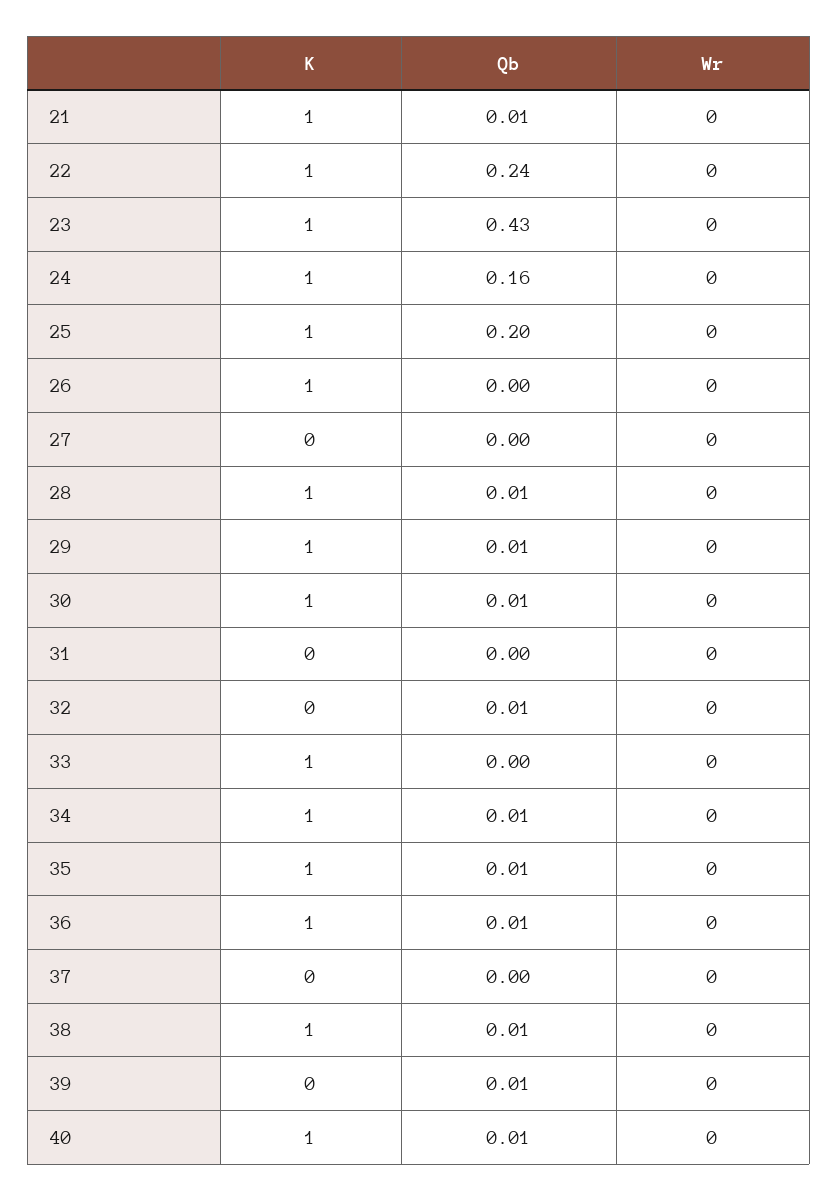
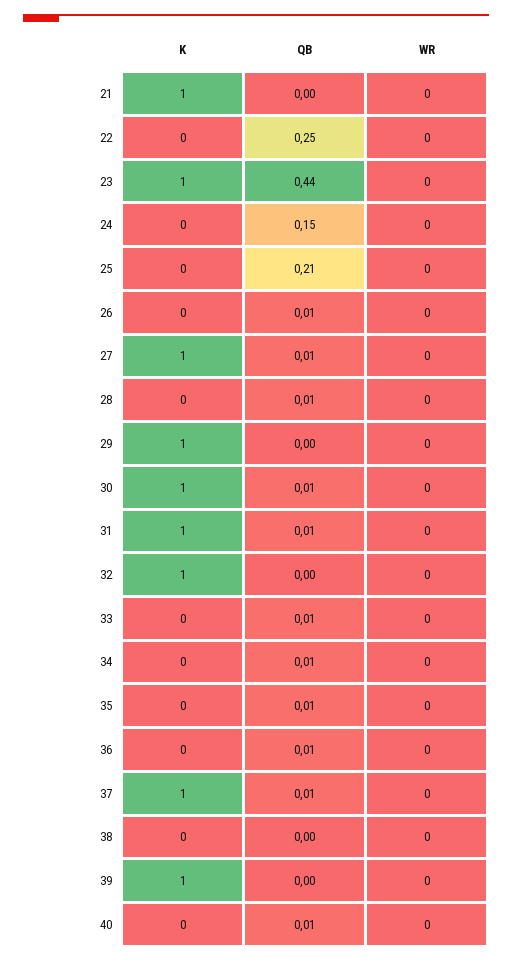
  {
    "K": {
      "21": 1,
-     "22": 1,
+     "22": 0,
      "23": 1,
-     "24": 1,
+     "24": 0,
-     "25": 1,
+     "25": 0,
-     "26": 1,
+     "26": 0,
-     "27": 0,
+     "27": 1,
-     "28": 1,
+     "28": 0,
      "29": 1,
      "30": 1,
-     "31": 0,
+     "31": 1,
-     "32": 0,
+     "32": 1,
-     "33": 1,
+     "33": 0,
-     "34": 1,
+     "34": 0,
-     "35": 1,
+     "35": 0,
-     "36": 1,
+     "36": 0,
-     "37": 0,
+     "37": 1,
-     "38": 1,
+     "38": 0,
-     "39": 0,
+     "39": 1,
-     "40": 1
+     "40": 0
    },
    "Qb": {
-     "21": 0.01,
+     "21": 0,
-     "22": 0.24,
+     "22": 0.25,
-     "23": 0.43,
+     "23": 0.44,
-     "24": 0.16,
+     "24": 0.15,
-     "25": 0.2,
+     "25": 0.21,
-     "26": 0,
+     "26": 0.01,
-     "27": 0,
+     "27": 0.01,
      "28": 0.01,
-     "29": 0.01,
+     "29": 0,
      "30": 0.01,
-     "31": 0,
+     "31": 0.01,
-     "32": 0.01,
+     "32": 0,
-     "33": 0,
+     "33": 0.01,
      "34": 0.01,
      "35": 0.01,
      "36": 0.01,
-     "37": 0,
+     "37": 0.01,
-     "38": 0.01,
+     "38": 0,
-     "39": 0.01,
+     "39": 0,
      "40": 0.01
    },
    "Wr": {
      "21": 0,
      "22": 0,
      "23": 0,
      "24": 0,
      "25": 0,
      "26": 0,
      "27": 0,
      "28": 0,
      "29": 0,
      "30": 0,
      "31": 0,
      "32": 0,
      "33": 0,
      "34": 0,
      "35": 0,
      "36": 0,
      "37": 0,
      "38": 0,
      "39": 0,
      "40": 0
    }
  }

